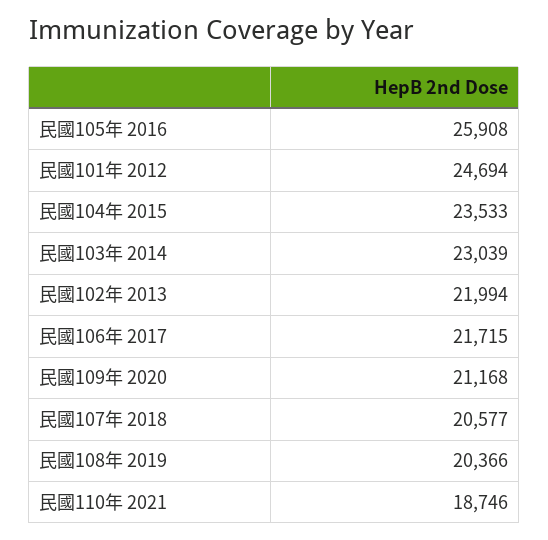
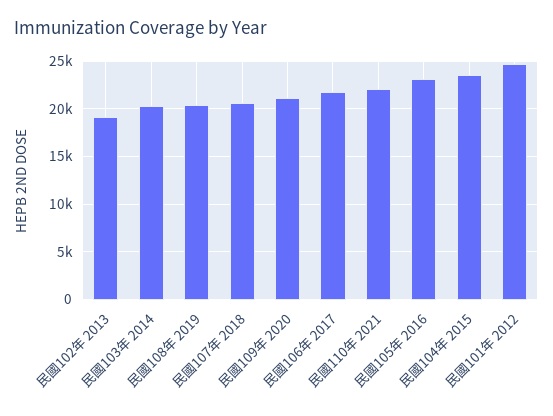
  {
-   "民國105年 2016": 25908,
+   "民國105年 2016": 23000,
    "民國101年 2012": 24694,
    "民國104年 2015": 23533,
-   "民國103年 2014": 23039,
+   "民國103年 2014": 20000,
-   "民國102年 2013": 21994,
+   "民國102年 2013": 19000,
    "民國106年 2017": 21715,
    "民國109年 2020": 21168,
    "民國107年 2018": 20577,
    "民國108年 2019": 20366,
-   "民國110年 2021": 18746
+   "民國110年 2021": 22000
  }

